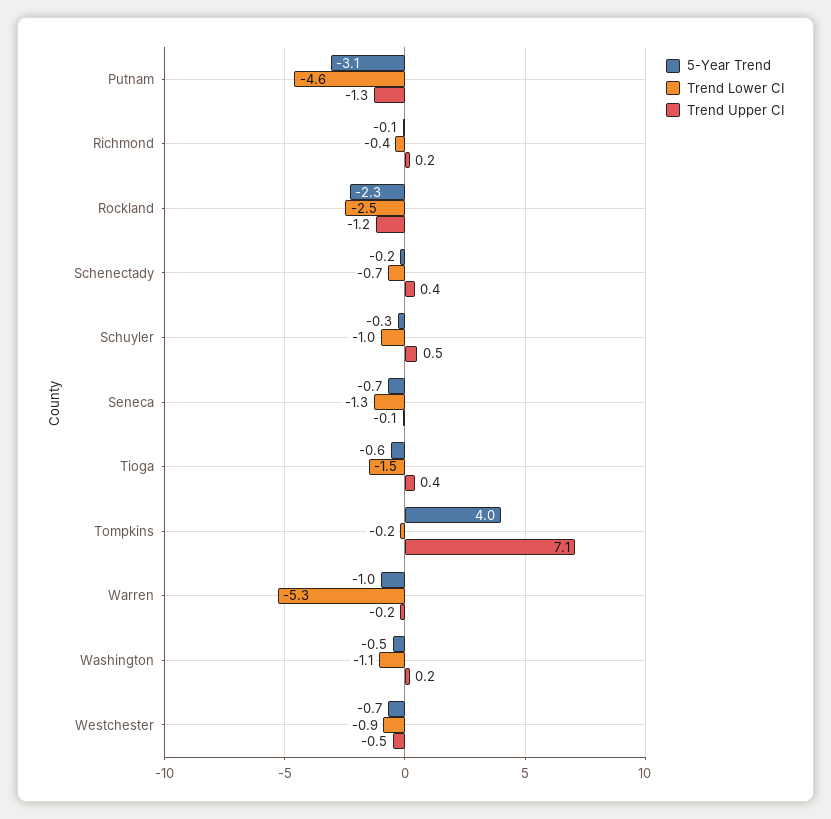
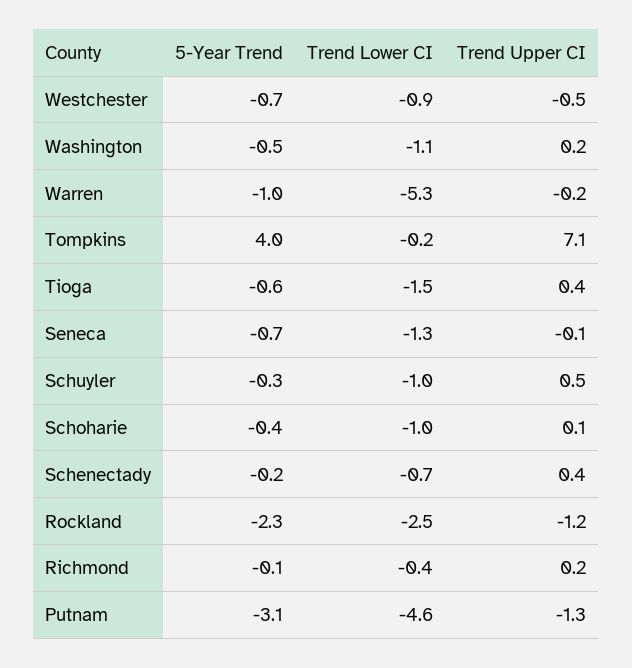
  {
    "5-Year Trend": {
      "Putnam": -3.1,
      "Richmond": -0.1,
      "Rockland": -2.3,
      "Schenectady": -0.2,
      "Schuyler": -0.3,
      "Seneca": -0.7,
      "Tioga": -0.6,
      "Tompkins": 4,
      "Warren": -1,
      "Washington": -0.5,
-     "Westchester": -0.7
+     "Westchester": -0.7,
+     "Schoharie": -0.4
    },
    "Trend Lower CI": {
      "Putnam": -4.6,
      "Richmond": -0.4,
      "Rockland": -2.5,
      "Schenectady": -0.7,
      "Schuyler": -1,
      "Seneca": -1.3,
      "Tioga": -1.5,
      "Tompkins": -0.2,
      "Warren": -5.3,
      "Washington": -1.1,
-     "Westchester": -0.9
+     "Westchester": -0.9,
+     "Schoharie": -1
    },
    "Trend Upper CI": {
      "Putnam": -1.3,
      "Richmond": 0.2,
      "Rockland": -1.2,
      "Schenectady": 0.4,
      "Schuyler": 0.5,
      "Seneca": -0.1,
      "Tioga": 0.4,
      "Tompkins": 7.1,
      "Warren": -0.2,
      "Washington": 0.2,
-     "Westchester": -0.5
+     "Westchester": -0.5,
+     "Schoharie": 0.1
    }
  }

